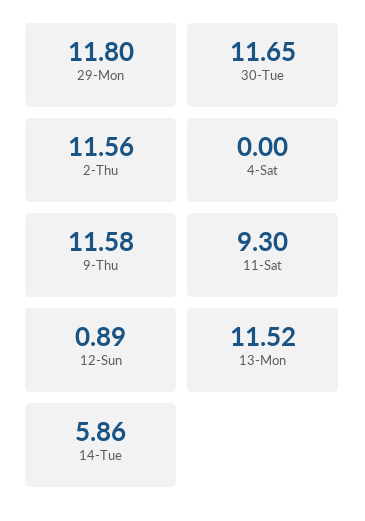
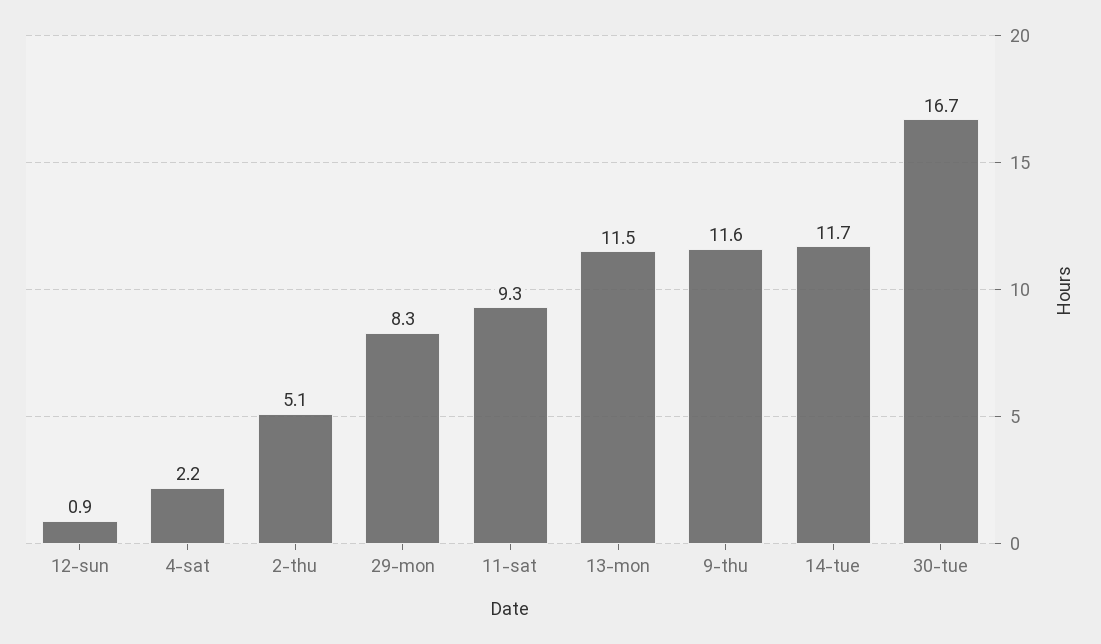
  {
-   "29-Mon": 11.8,
+   "29-Mon": 8.3,
-   "30-Tue": 11.65,
+   "30-Tue": 16.7,
-   "2-Thu": 11.56,
+   "2-Thu": 5.1,
-   "4-Sat": 0,
+   "4-Sat": 2.2,
    "9-Thu": 11.58,
    "11-Sat": 9.3,
    "12-Sun": 0.89,
    "13-Mon": 11.52,
-   "14-Tue": 5.86
+   "14-Tue": 11.7
  }

